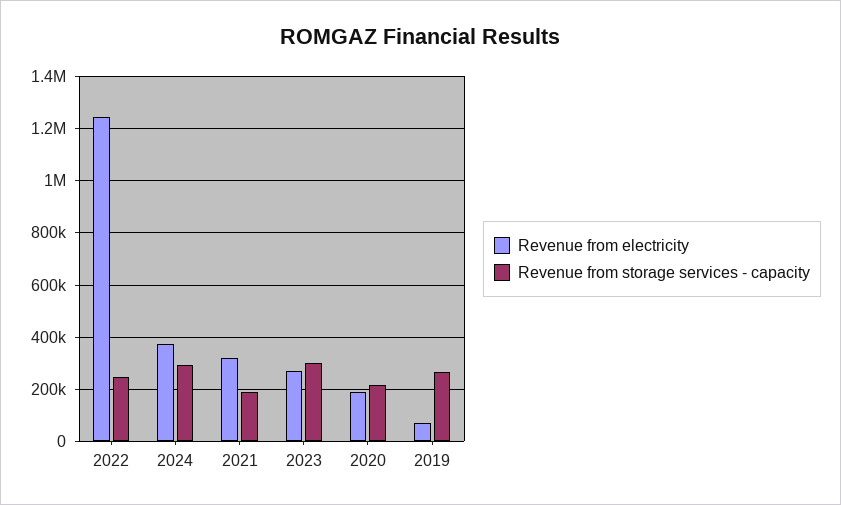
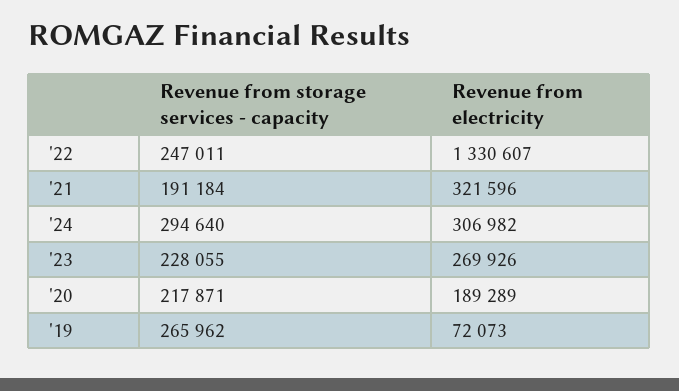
  {
    "Revenue from electricity": {
-     "2022": 1250000,
+     "2022": 1330607,
-     "2024": 375000,
+     "2024": 306982,
      "2021": 321596,
      "2023": 269926,
      "2020": 189289,
      "2019": 72073
    },
    "Revenue from storage services - capacity": {
      "2022": 247011,
      "2024": 294640,
      "2021": 191184,
-     "2023": 300000,
+     "2023": 228055,
      "2020": 217871,
      "2019": 265962
    }
  }

